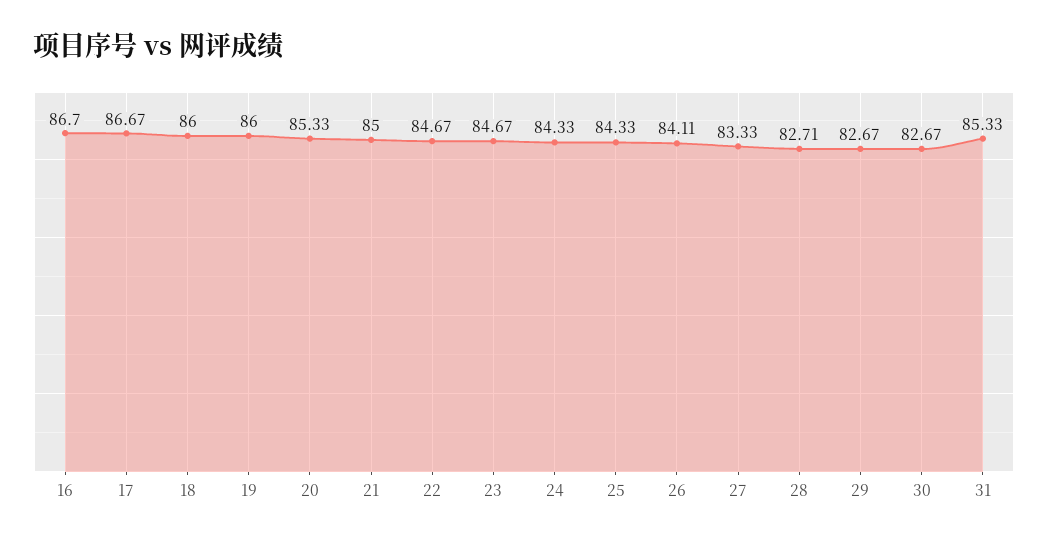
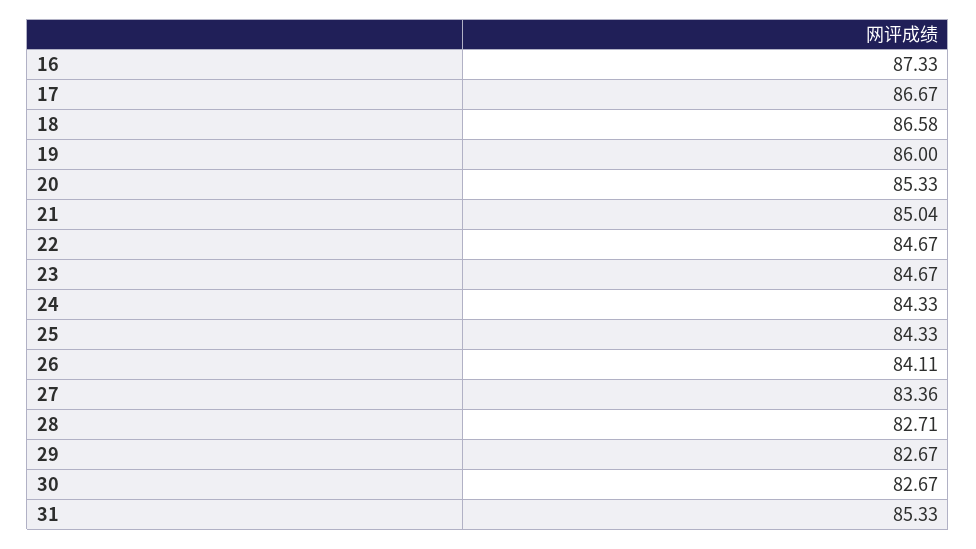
  {
-   "16": 86.7,
+   "16": 87.33,
    "17": 86.67,
-   "18": 86,
+   "18": 86.58,
    "19": 86,
    "20": 85.33,
-   "21": 85,
+   "21": 85.04,
    "22": 84.67,
    "23": 84.67,
    "24": 84.33,
    "25": 84.33,
    "26": 84.11,
-   "27": 83.33,
+   "27": 83.36,
    "28": 82.71,
    "29": 82.67,
    "30": 82.67,
    "31": 85.33
  }

